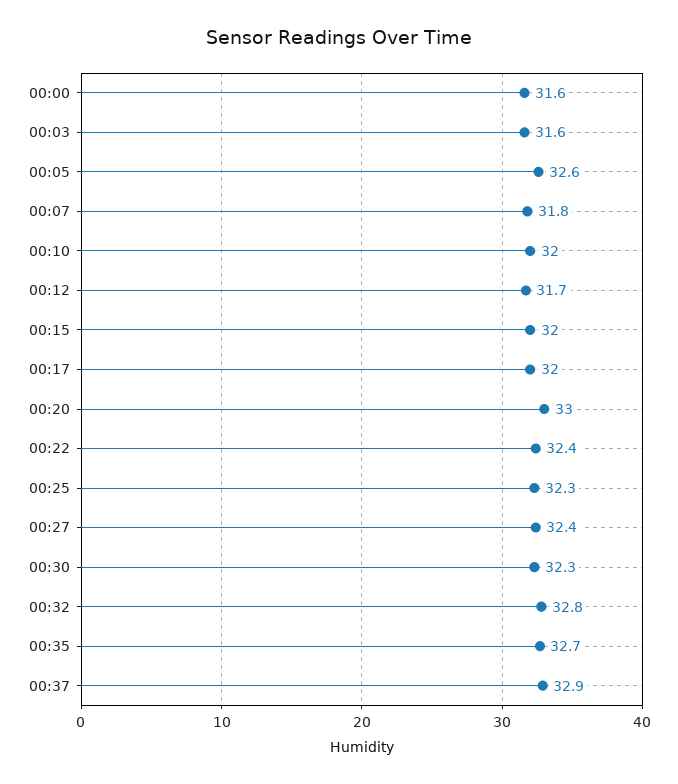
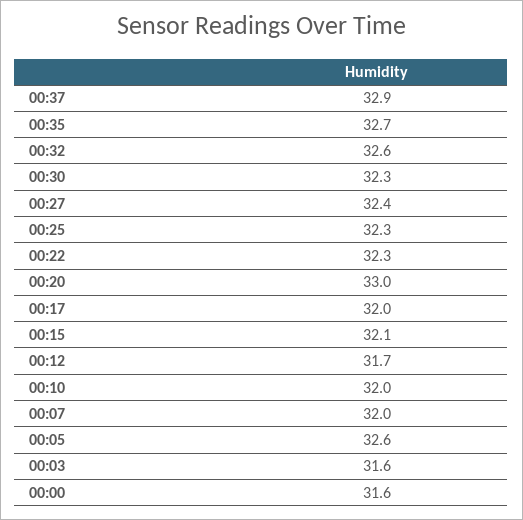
  {
    "00:00": 31.6,
    "00:03": 31.6,
    "00:05": 32.6,
-   "00:07": 31.8,
+   "00:07": 32,
    "00:10": 32,
    "00:12": 31.7,
-   "00:15": 32,
+   "00:15": 32.1,
    "00:17": 32,
    "00:20": 33,
-   "00:22": 32.4,
+   "00:22": 32.3,
    "00:25": 32.3,
    "00:27": 32.4,
    "00:30": 32.3,
-   "00:32": 32.8,
+   "00:32": 32.6,
    "00:35": 32.7,
    "00:37": 32.9
  }

